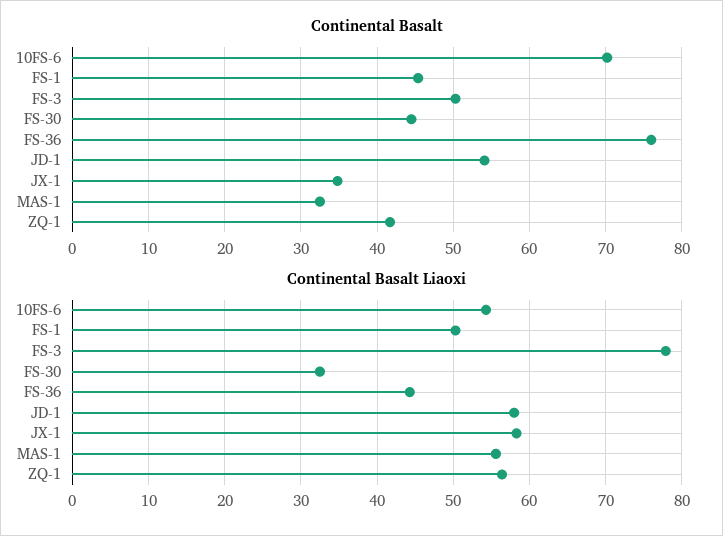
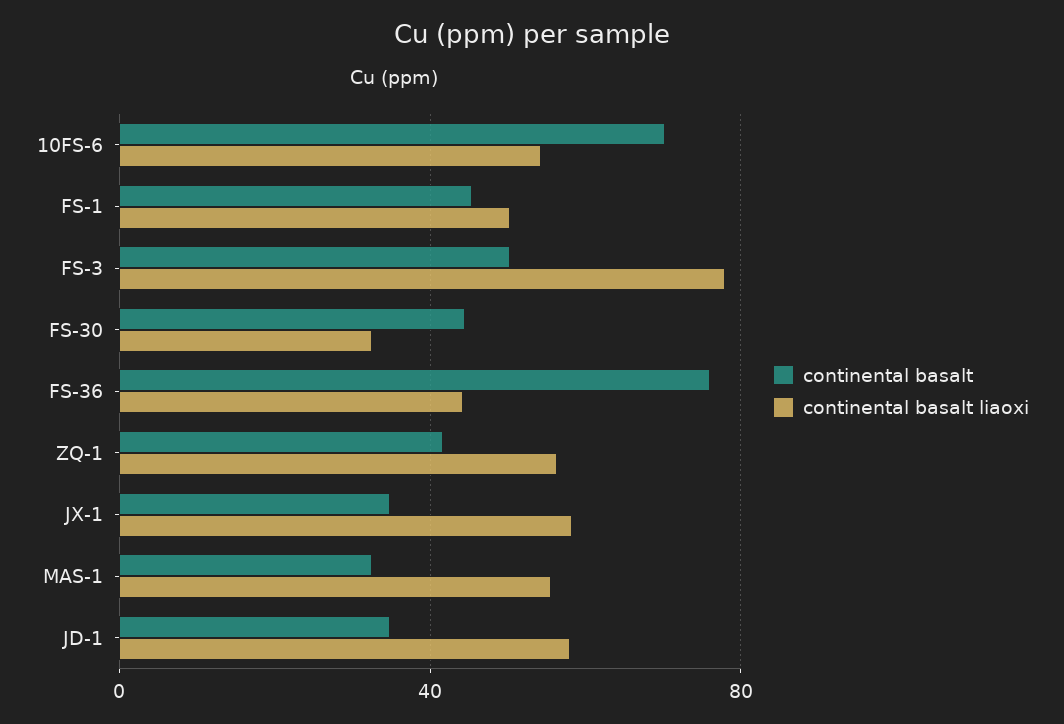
  {
    "Continental Basalt": {
      "10FS-6": 70,
      "FS-1": 45,
      "FS-3": 50,
      "FS-30": 45,
      "FS-36": 76,
-     "JD-1": 54,
+     "JD-1": 35,
      "JX-1": 35,
      "MAS-1": 33,
      "ZQ-1": 42
    },
    "Continental Basalt Liaoxi": {
      "10FS-6": 54,
      "FS-1": 50,
      "FS-3": 78,
      "FS-30": 33,
      "FS-36": 44,
      "JD-1": 58,
      "JX-1": 58,
      "MAS-1": 56,
      "ZQ-1": 56
    }
  }

